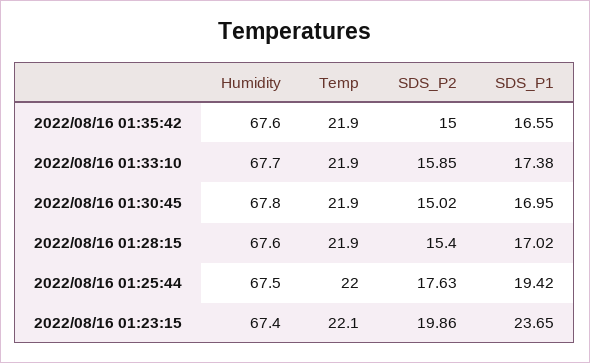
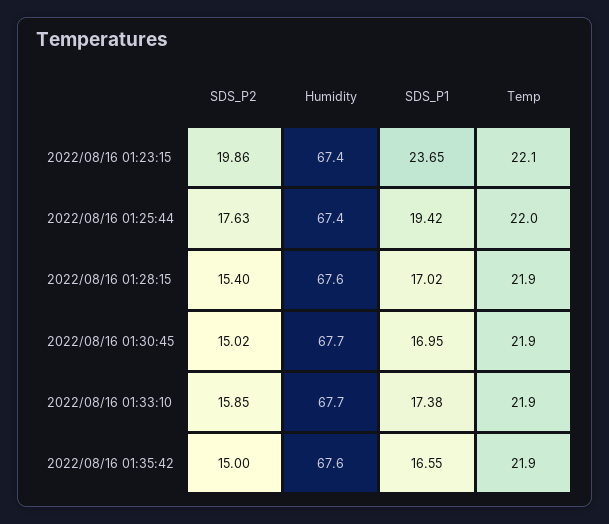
  {
    "Humidity": {
      "2022/08/16 01:35:42": 67.6,
      "2022/08/16 01:33:10": 67.7,
-     "2022/08/16 01:30:45": 67.8,
+     "2022/08/16 01:30:45": 67.7,
      "2022/08/16 01:28:15": 67.6,
-     "2022/08/16 01:25:44": 67.5,
+     "2022/08/16 01:25:44": 67.4,
      "2022/08/16 01:23:15": 67.4
    },
    "Temp": {
      "2022/08/16 01:35:42": 21.9,
      "2022/08/16 01:33:10": 21.9,
      "2022/08/16 01:30:45": 21.9,
      "2022/08/16 01:28:15": 21.9,
      "2022/08/16 01:25:44": 22,
      "2022/08/16 01:23:15": 22.1
    },
    "SDS_P2": {
      "2022/08/16 01:35:42": 15,
      "2022/08/16 01:33:10": 15.85,
      "2022/08/16 01:30:45": 15.02,
      "2022/08/16 01:28:15": 15.4,
      "2022/08/16 01:25:44": 17.63,
      "2022/08/16 01:23:15": 19.86
    },
    "SDS_P1": {
      "2022/08/16 01:35:42": 16.55,
      "2022/08/16 01:33:10": 17.38,
      "2022/08/16 01:30:45": 16.95,
      "2022/08/16 01:28:15": 17.02,
      "2022/08/16 01:25:44": 19.42,
      "2022/08/16 01:23:15": 23.65
    }
  }

